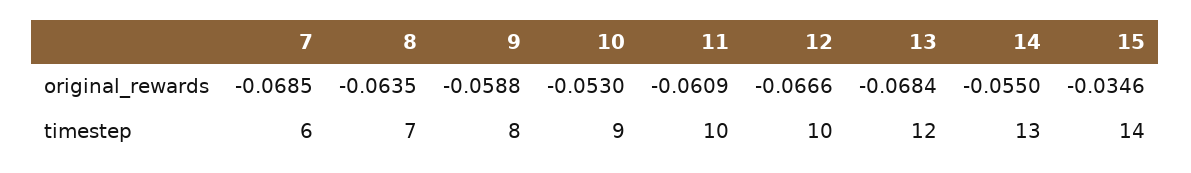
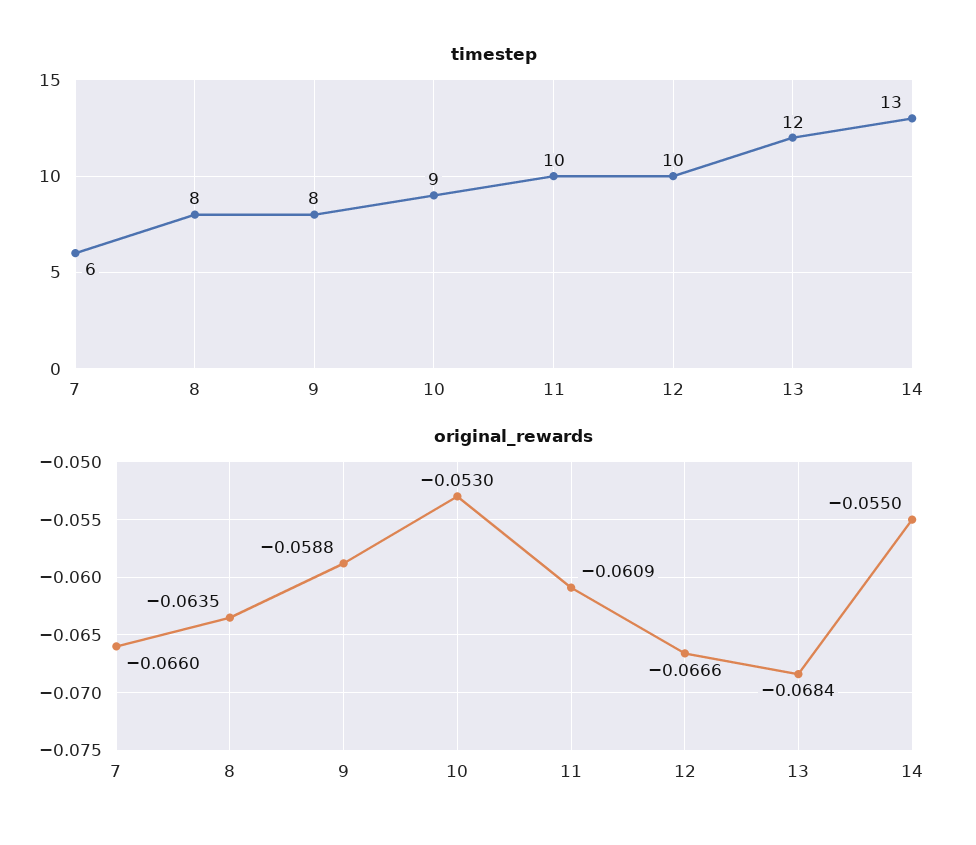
  {
    "original_rewards": {
-     "7": -0.0685,
+     "7": -0.066,
      "8": -0.0635,
      "9": -0.0588,
      "10": -0.053,
      "11": -0.0609,
      "12": -0.0666,
      "13": -0.0684,
-     "14": -0.055,
+     "14": -0.055
-     "15": -0.0346
    },
    "timestep": {
      "7": 6,
-     "8": 7,
+     "8": 8,
      "9": 8,
      "10": 9,
      "11": 10,
      "12": 10,
      "13": 12,
-     "14": 13,
+     "14": 13
-     "15": 14
    }
  }

